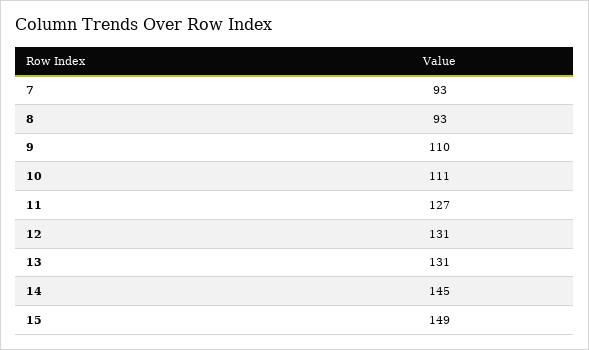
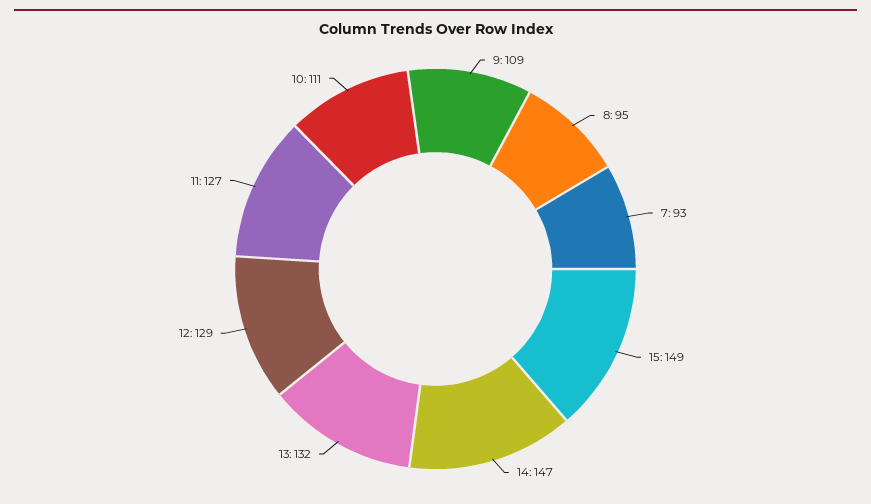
  {
    "7": 93,
-   "8": 93,
+   "8": 95,
-   "9": 110,
+   "9": 109,
    "10": 111,
    "11": 127,
-   "12": 131,
+   "12": 129,
-   "13": 131,
+   "13": 132,
-   "14": 145,
+   "14": 147,
    "15": 149
  }

